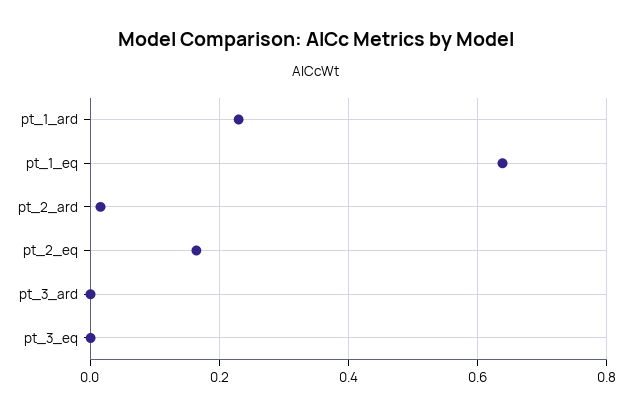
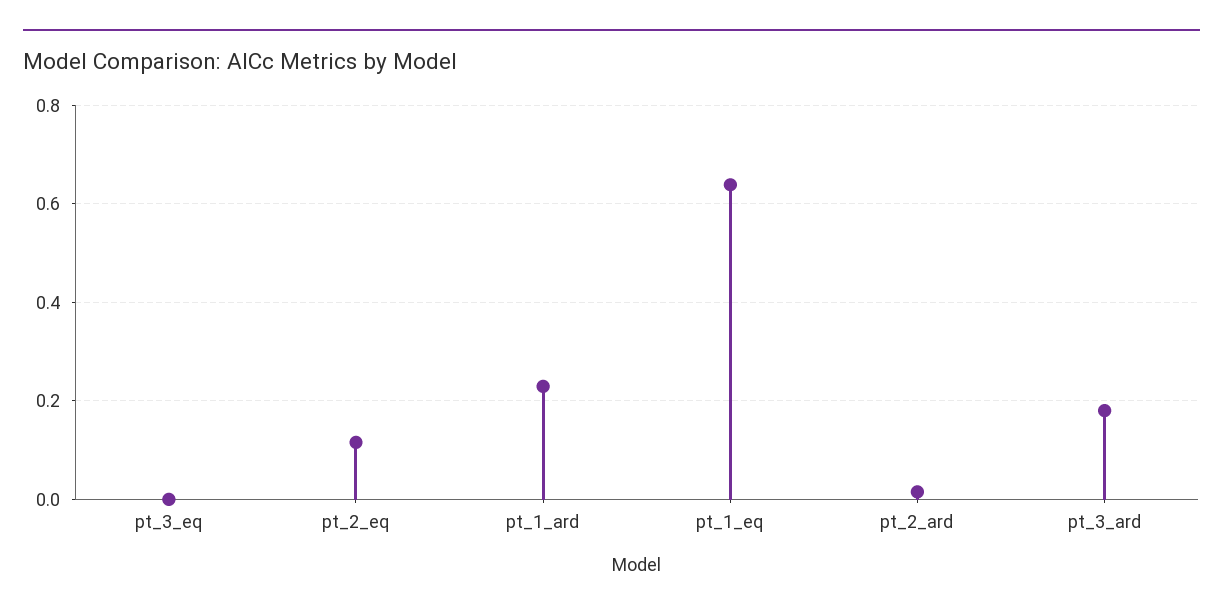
  {
    "pt_1_ard": 0.22,
    "pt_1_eq": 0.64,
    "pt_2_ard": 0.02,
-   "pt_2_eq": 0.16,
+   "pt_2_eq": 0.12,
-   "pt_3_ard": 0,
+   "pt_3_ard": 0.18,
    "pt_3_eq": 0
  }

